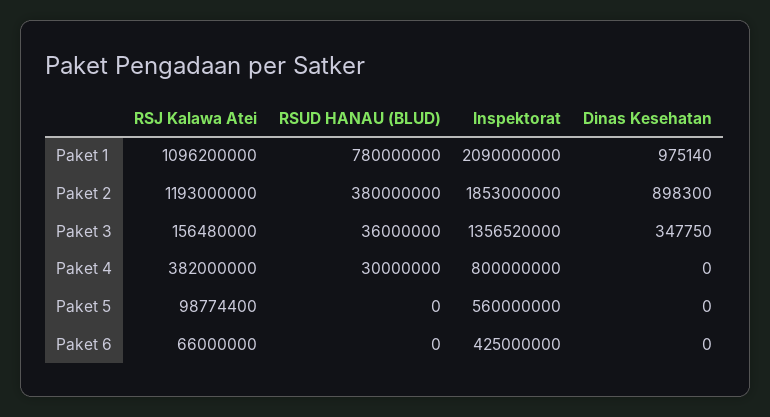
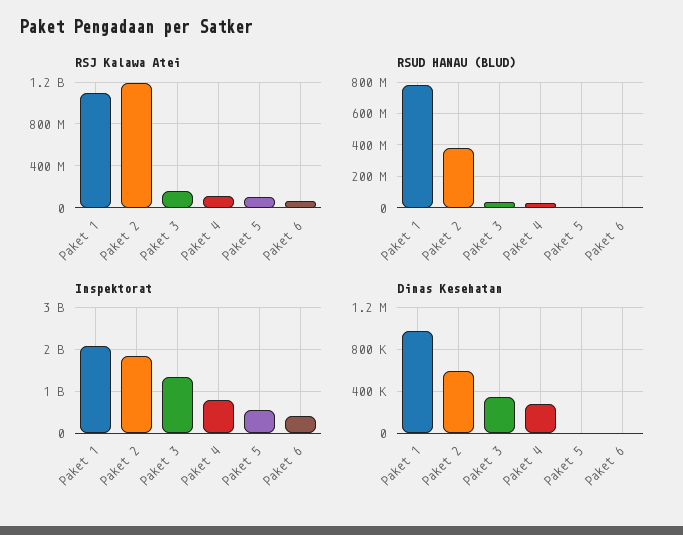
  {
    "RSJ Kalawa Atei": {
      "Paket 1": 1096200000,
      "Paket 2": 1193000000,
      "Paket 3": 156480000,
-     "Paket 4": 382000000,
+     "Paket 4": 100000000,
      "Paket 5": 98774400,
      "Paket 6": 66000000
    },
    "RSUD HANAU (BLUD)": {
      "Paket 1": 780000000,
      "Paket 2": 380000000,
      "Paket 3": 36000000,
      "Paket 4": 30000000,
      "Paket 5": 0,
      "Paket 6": 0
    },
    "Inspektorat": {
      "Paket 1": 2090000000,
      "Paket 2": 1853000000,
      "Paket 3": 1356520000,
      "Paket 4": 800000000,
      "Paket 5": 560000000,
      "Paket 6": 425000000
    },
    "Dinas Kesehatan": {
      "Paket 1": 975140,
-     "Paket 2": 898300,
+     "Paket 2": 600000,
      "Paket 3": 347750,
-     "Paket 4": 0,
+     "Paket 4": 300000,
      "Paket 5": 0,
      "Paket 6": 0
    }
  }

